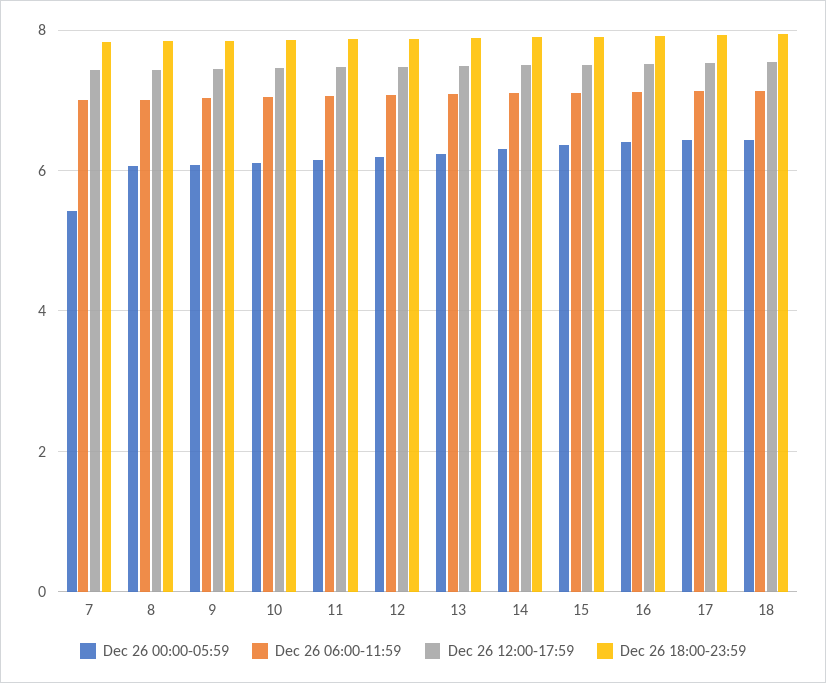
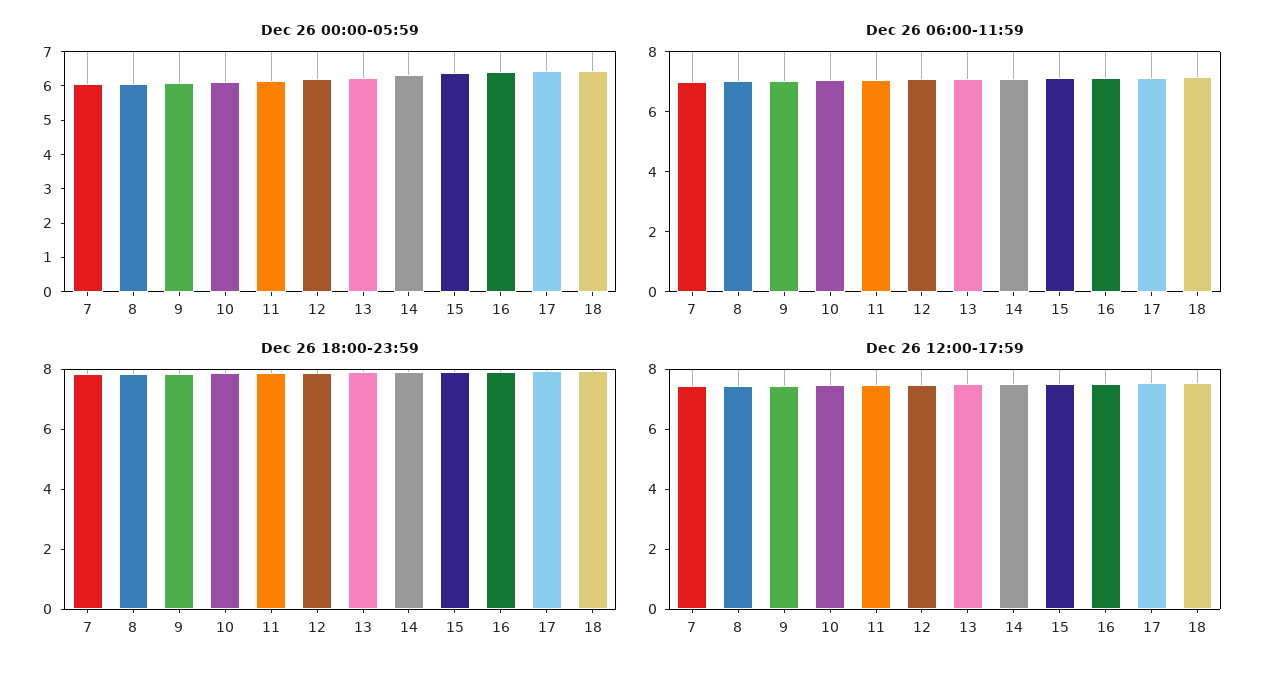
  {
    "Dec 26 00:00-05:59": {
-     "7": 5.4,
+     "7": 6,
      "8": 6,
      "9": 6,
      "10": 6.2,
      "11": 6.2,
      "12": 6.2,
      "13": 6.2,
      "14": 6.4,
      "15": 6.4,
      "16": 6.4,
      "17": 6.4,
      "18": 6.4
    },
    "Dec 26 06:00-11:59": {
      "7": 7,
      "8": 7,
      "9": 7,
      "10": 7,
      "11": 7,
      "12": 7,
      "13": 7,
      "14": 7.2,
      "15": 7.2,
      "16": 7.2,
      "17": 7.2,
      "18": 7.2
    },
    "Dec 26 12:00-17:59": {
      "7": 7.4,
      "8": 7.4,
      "9": 7.4,
      "10": 7.4,
      "11": 7.4,
      "12": 7.4,
      "13": 7.4,
      "14": 7.6,
      "15": 7.6,
      "16": 7.6,
      "17": 7.6,
      "18": 7.6
    },
    "Dec 26 18:00-23:59": {
      "7": 7.8,
      "8": 7.8,
      "9": 7.8,
      "10": 7.8,
      "11": 7.8,
      "12": 7.8,
      "13": 7.8,
      "14": 8,
      "15": 8,
      "16": 8,
      "17": 8,
      "18": 8
    }
  }

